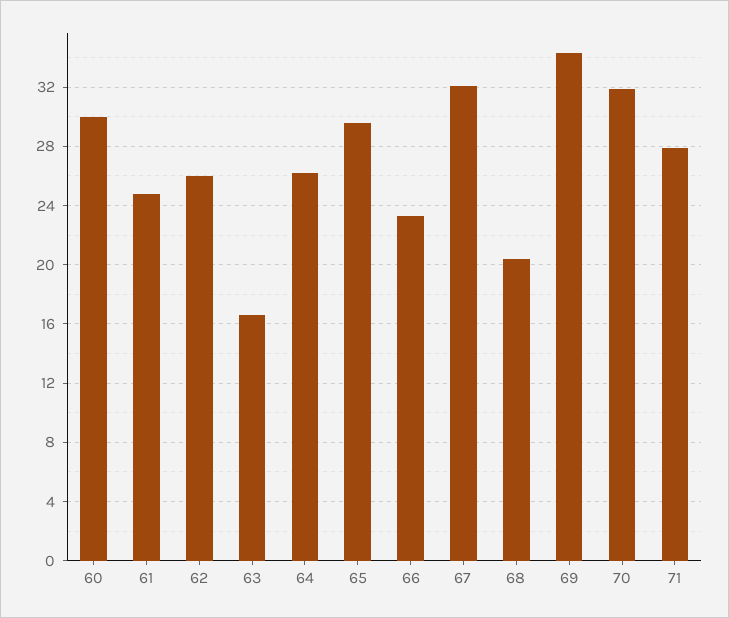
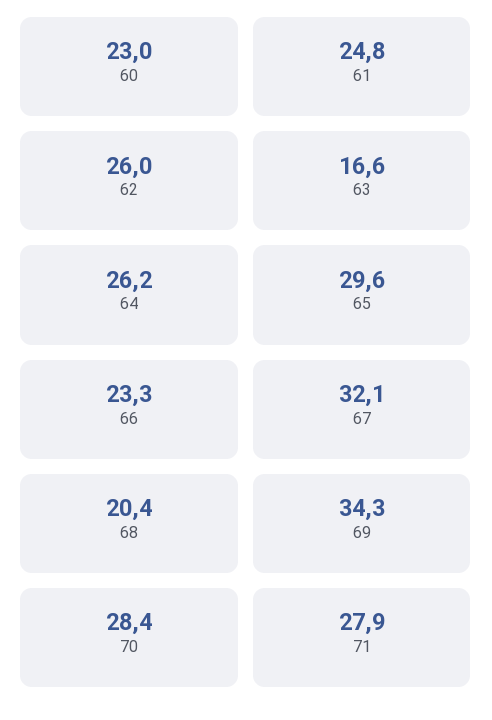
  {
-   "60": 30,
+   "60": 23,
    "61": 24.8,
    "62": 26,
    "63": 16.6,
    "64": 26.2,
    "65": 29.6,
    "66": 23.3,
    "67": 32.1,
    "68": 20.4,
    "69": 34.3,
-   "70": 32,
+   "70": 28.4,
    "71": 27.9
  }

